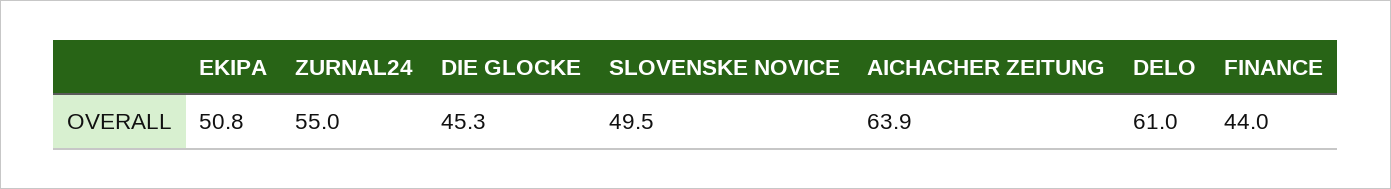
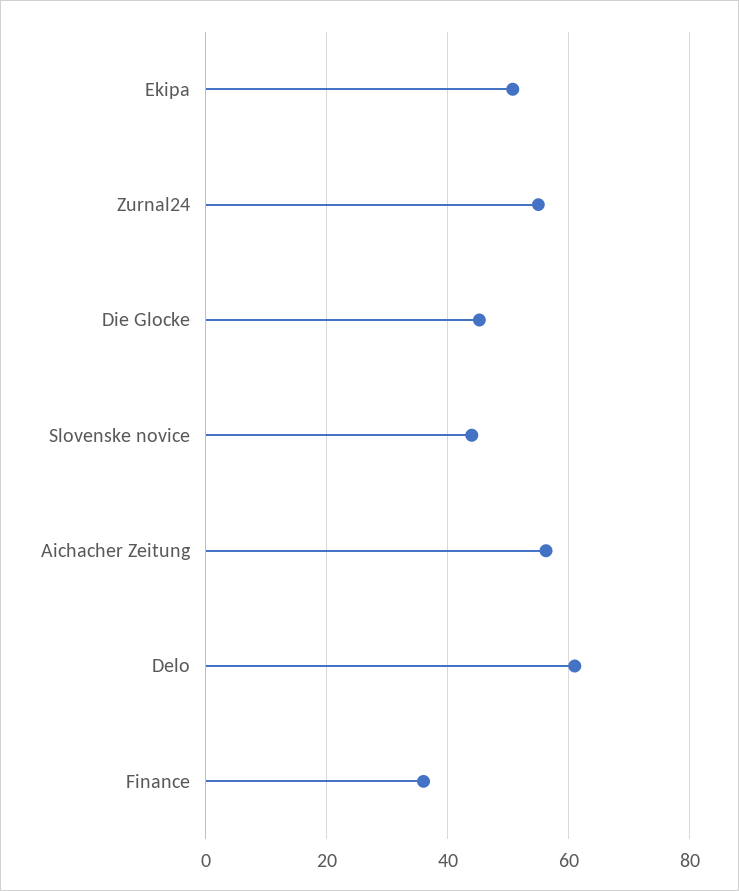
  {
    "EKIPA": 50.8,
    "ZURNAL24": 55,
    "DIE GLOCKE": 45.3,
-   "SLOVENSKE NOVICE": 49.5,
+   "SLOVENSKE NOVICE": 44,
-   "AICHACHER ZEITUNG": 63.9,
+   "AICHACHER ZEITUNG": 56,
    "DELO": 61,
-   "FINANCE": 44
+   "FINANCE": 36
  }

